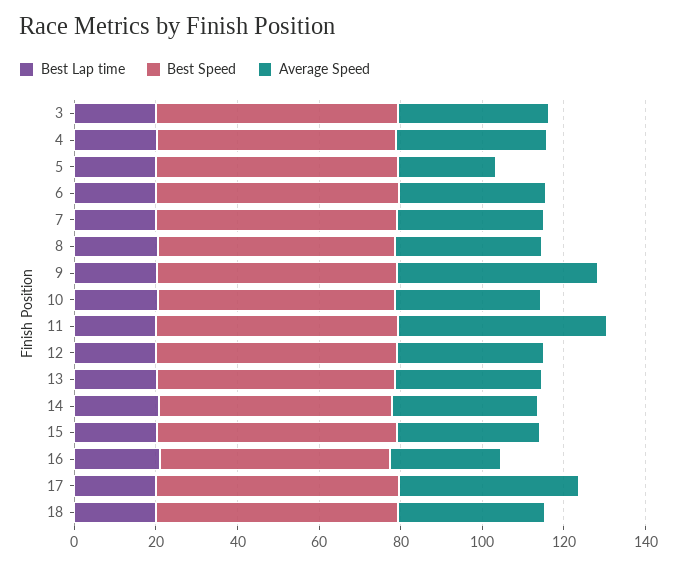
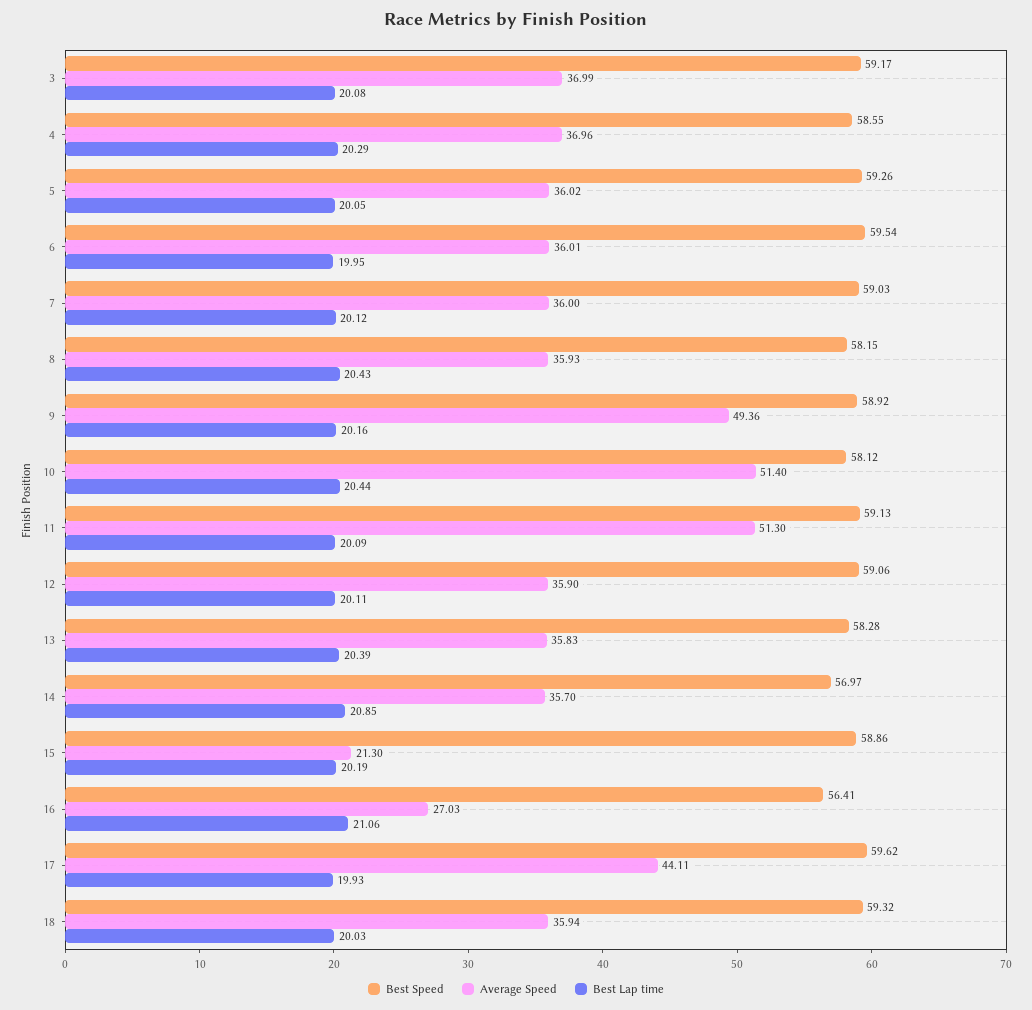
  {
    "Best Lap time": {
      "3": 20.08,
      "4": 20.29,
      "5": 20.05,
      "6": 19.95,
      "7": 20.12,
      "8": 20.43,
      "9": 20.16,
      "10": 20.44,
      "11": 20.09,
      "12": 20.11,
      "13": 20.39,
      "14": 20.85,
      "15": 20.19,
      "16": 21.06,
      "17": 19.93,
      "18": 20.03
    },
    "Best Speed": {
      "3": 59.17,
      "4": 58.55,
      "5": 59.26,
      "6": 59.54,
      "7": 59.03,
      "8": 58.15,
      "9": 58.92,
      "10": 58.12,
      "11": 59.13,
      "12": 59.06,
      "13": 58.28,
      "14": 56.97,
      "15": 58.86,
      "16": 56.41,
      "17": 59.62,
      "18": 59.32
    },
    "Average Speed": {
      "3": 36.99,
      "4": 36.96,
-     "5": 25,
+     "5": 36.02,
      "6": 36.01,
      "7": 36,
      "8": 35.93,
      "9": 49.36,
-     "10": 35,
+     "10": 51.4,
      "11": 51.3,
      "12": 35.9,
      "13": 35.83,
      "14": 35.7,
-     "15": 35,
+     "15": 21.3,
      "16": 27.03,
      "17": 44.11,
      "18": 35.94
    }
  }

